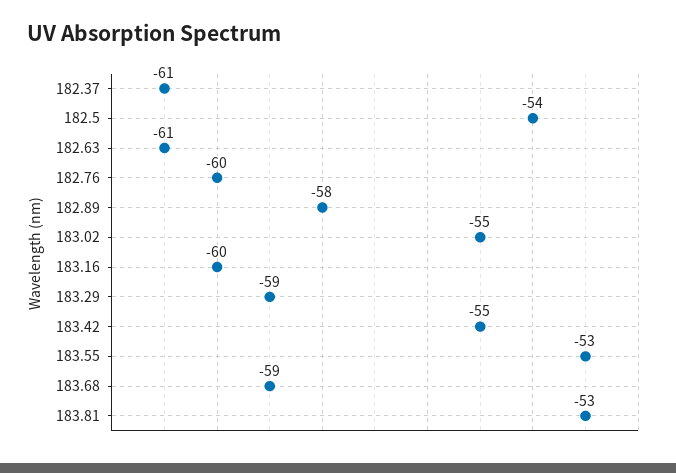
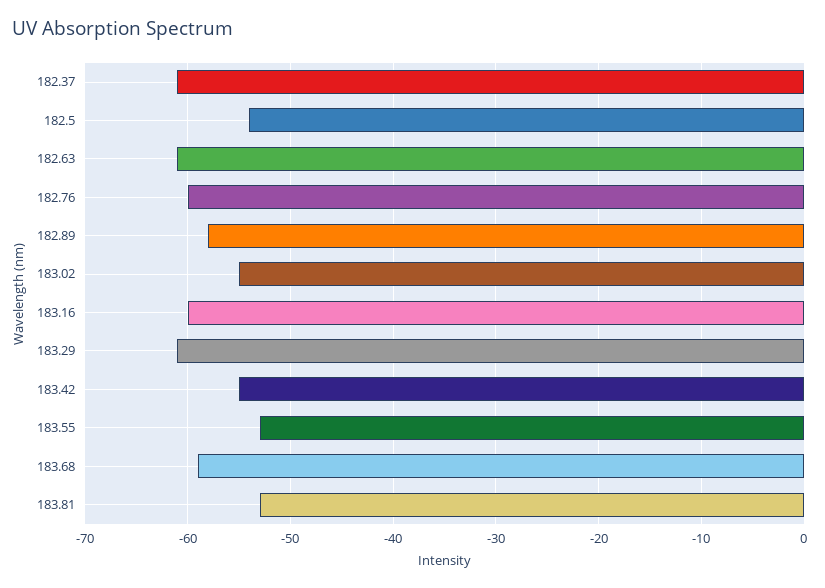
  {
    "182.37": -61,
    "182.5": -54,
    "182.63": -61,
    "182.76": -60,
    "182.89": -58,
    "183.02": -55,
    "183.16": -60,
-   "183.29": -59,
+   "183.29": -61,
    "183.42": -55,
    "183.55": -53,
    "183.68": -59,
    "183.81": -53
  }

